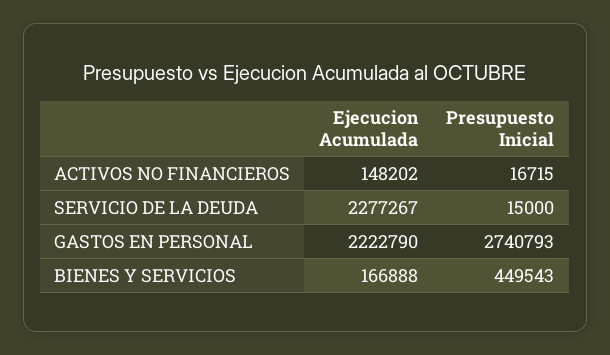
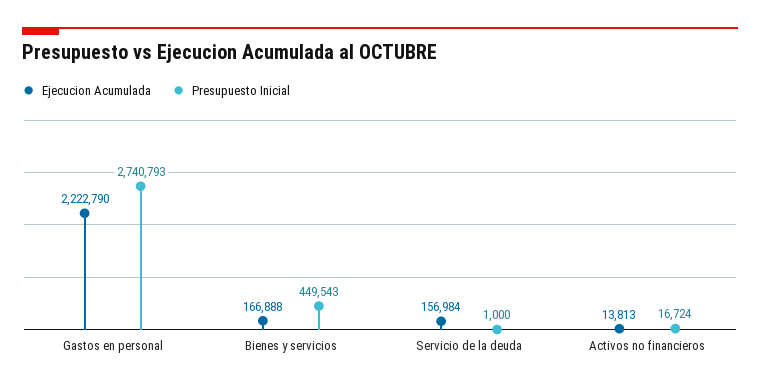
  {
    "Ejecucion Acumulada": {
-     "ACTIVOS NO FINANCIEROS": 148202,
+     "ACTIVOS NO FINANCIEROS": 13813,
-     "SERVICIO DE LA DEUDA": 2277267,
+     "SERVICIO DE LA DEUDA": 156984,
      "GASTOS EN PERSONAL": 2222790,
      "BIENES Y SERVICIOS": 166888
    },
    "Presupuesto Inicial": {
-     "ACTIVOS NO FINANCIEROS": 16715,
+     "ACTIVOS NO FINANCIEROS": 16724,
-     "SERVICIO DE LA DEUDA": 15000,
+     "SERVICIO DE LA DEUDA": 1000,
      "GASTOS EN PERSONAL": 2740793,
      "BIENES Y SERVICIOS": 449543
    }
  }

